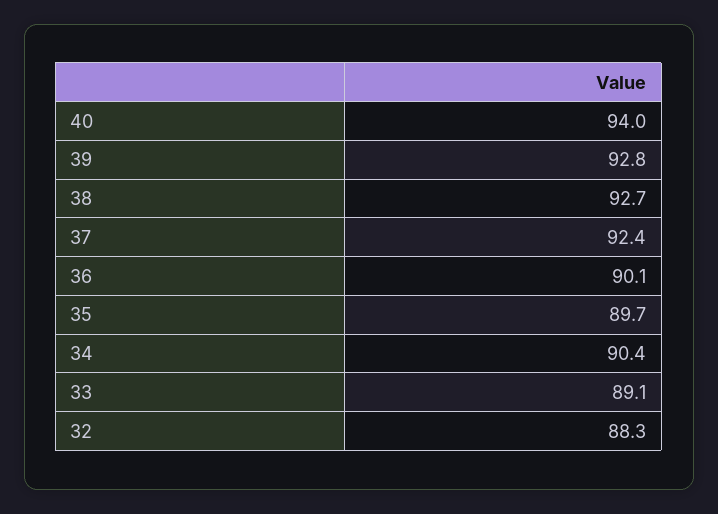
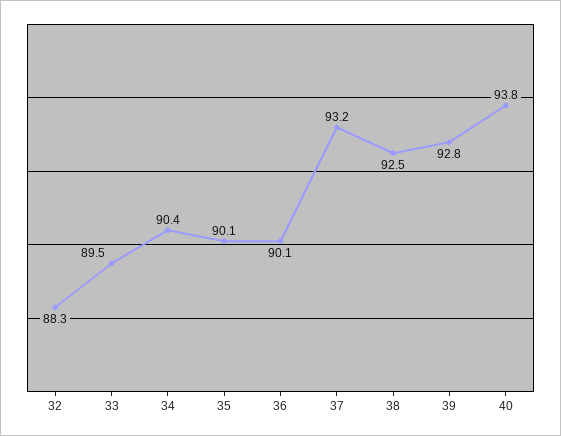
  {
-   "40": 94,
+   "40": 93.8,
    "39": 92.8,
-   "38": 92.7,
+   "38": 92.5,
-   "37": 92.4,
+   "37": 93.2,
    "36": 90.1,
-   "35": 89.7,
+   "35": 90.1,
    "34": 90.4,
-   "33": 89.1,
+   "33": 89.5,
    "32": 88.3
  }

